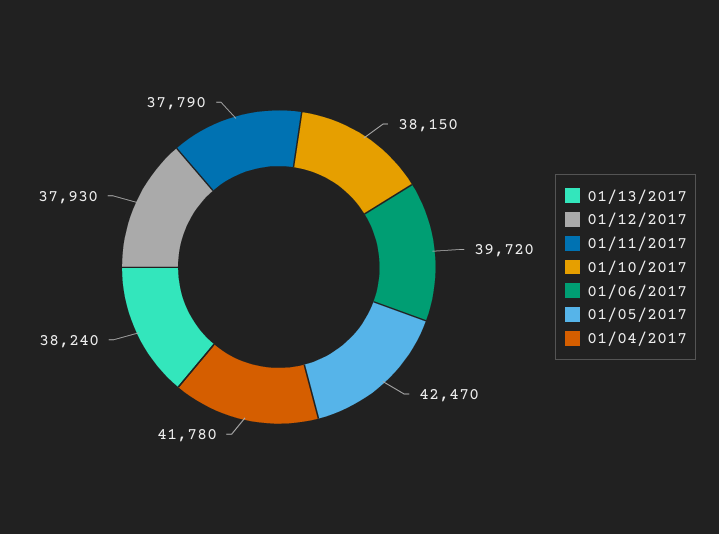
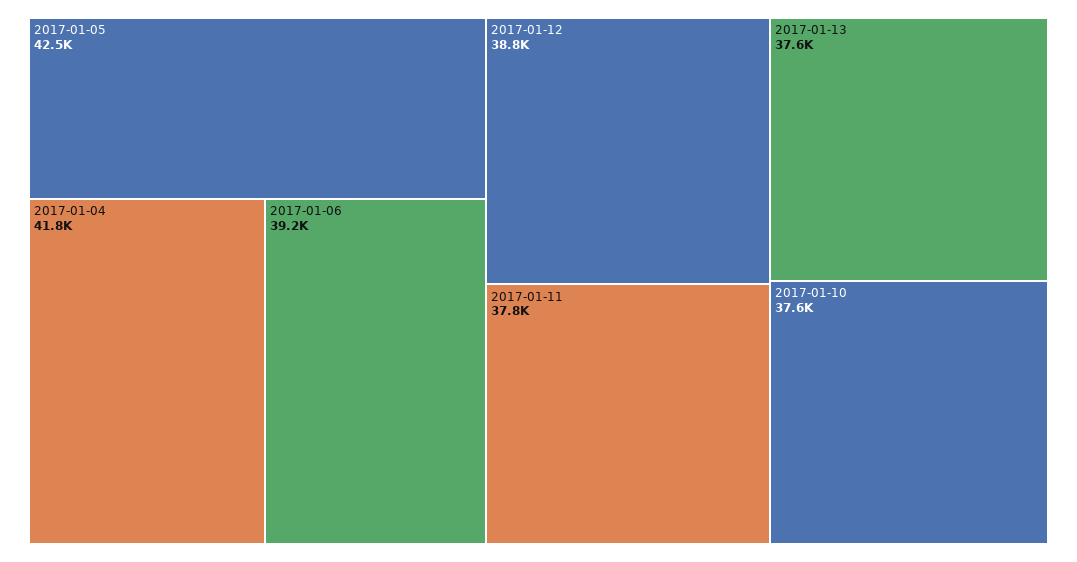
  {
-   "01/13/2017": 38240,
+   "01/13/2017": 37600,
-   "01/12/2017": 37930,
+   "01/12/2017": 38800,
    "01/11/2017": 37790,
-   "01/10/2017": 38150,
+   "01/10/2017": 37600,
-   "01/06/2017": 39720,
+   "01/06/2017": 39200,
    "01/05/2017": 42470,
    "01/04/2017": 41780
  }

